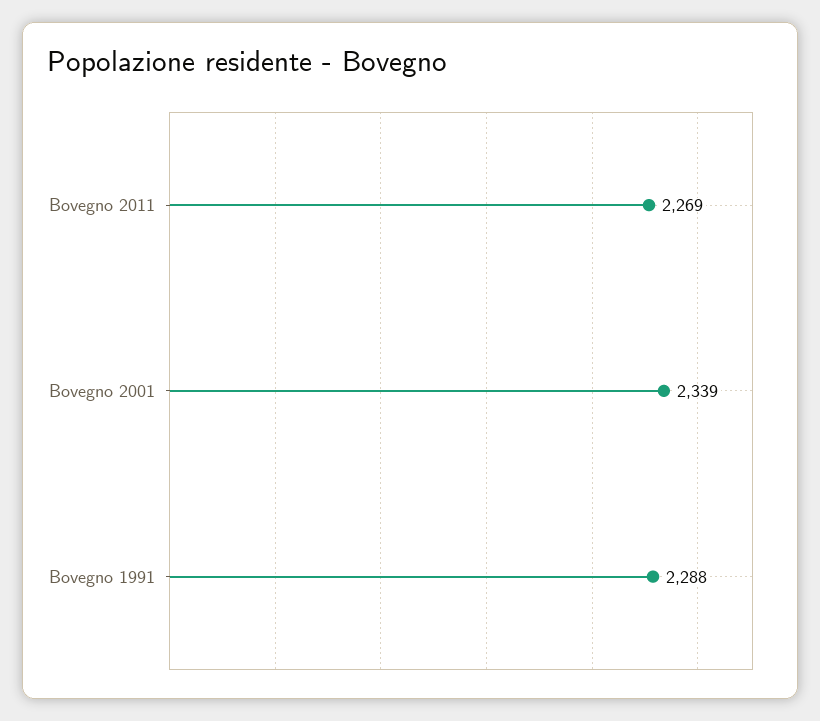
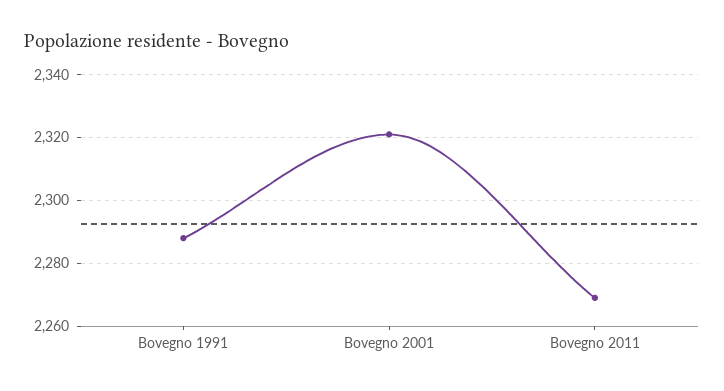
  {
    "Bovegno 2011": 2269,
-   "Bovegno 2001": 2339,
+   "Bovegno 2001": 2320,
    "Bovegno 1991": 2288
  }

